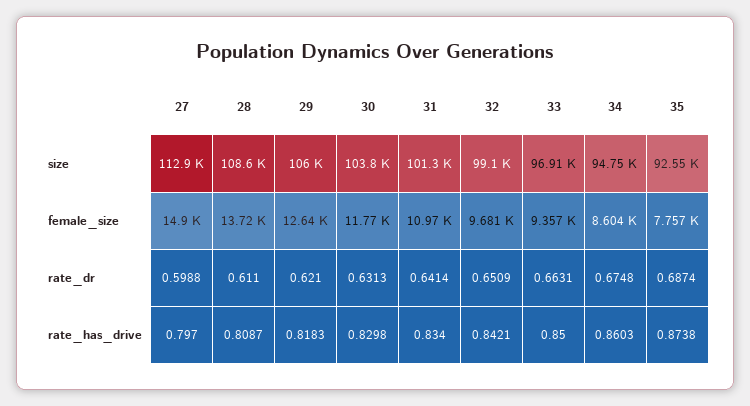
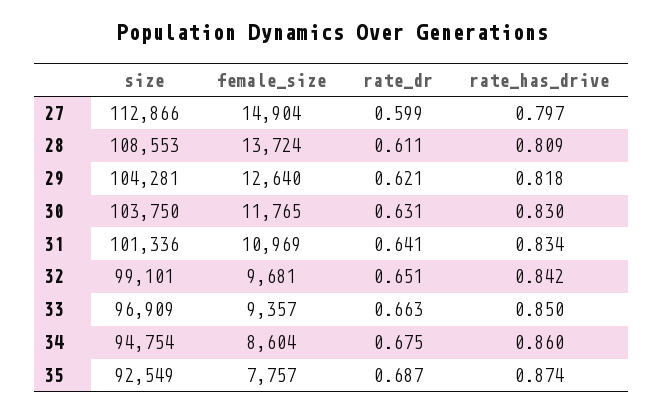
  {
    "27": {
      "size": 112866,
      "female_size": 14904,
      "rate_dr": 0.5988,
      "rate_has_drive": 0.797
    },
    "28": {
      "size": 108553,
      "female_size": 13724,
      "rate_dr": 0.611,
      "rate_has_drive": 0.8087
    },
    "29": {
-     "size": 106000,
+     "size": 104281,
      "female_size": 12640,
      "rate_dr": 0.621,
      "rate_has_drive": 0.8183
    },
    "30": {
      "size": 103750,
      "female_size": 11765,
      "rate_dr": 0.6313,
      "rate_has_drive": 0.8298
    },
    "31": {
      "size": 101336,
      "female_size": 10969,
      "rate_dr": 0.6414,
      "rate_has_drive": 0.834
    },
    "32": {
      "size": 99101,
      "female_size": 9681,
      "rate_dr": 0.6509,
      "rate_has_drive": 0.8421
    },
    "33": {
      "size": 96909,
      "female_size": 9357,
      "rate_dr": 0.6631,
      "rate_has_drive": 0.85
    },
    "34": {
      "size": 94754,
      "female_size": 8604,
      "rate_dr": 0.6748,
      "rate_has_drive": 0.8603
    },
    "35": {
      "size": 92549,
      "female_size": 7757,
      "rate_dr": 0.6874,
      "rate_has_drive": 0.8738
    }
  }

